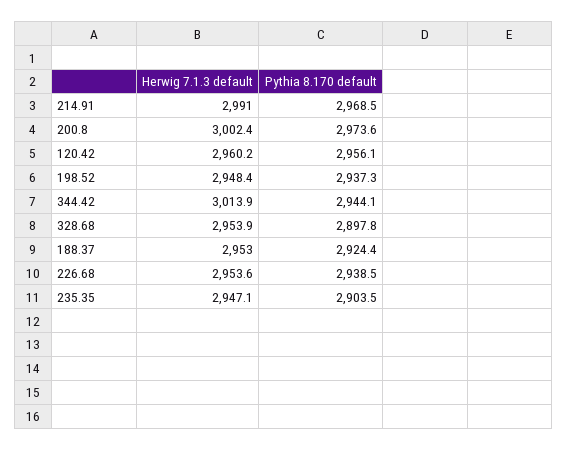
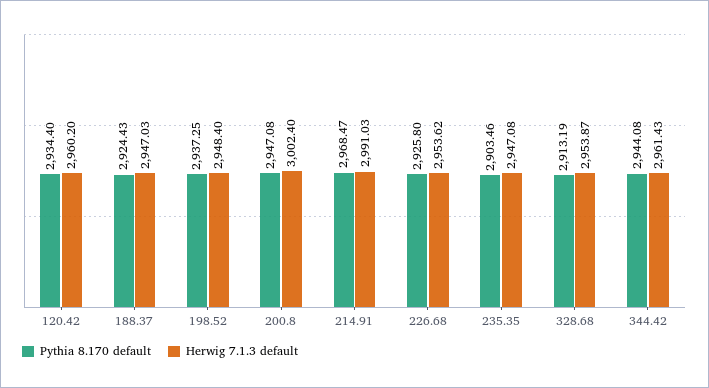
  {
    "Herwig 7.1.3 default": {
      "214.91": 2991.03,
      "200.8": 3002.4,
      "120.42": 2960.2,
      "198.52": 2948.4,
-     "344.42": 3013.9,
+     "344.42": 2961.43,
      "328.68": 2953.87,
-     "188.37": 2953,
+     "188.37": 2947.03,
      "226.68": 2953.62,
      "235.35": 2947.08
    },
    "Pythia 8.170 default": {
      "214.91": 2968.47,
-     "200.8": 2973.6,
+     "200.8": 2947.08,
-     "120.42": 2956.1,
+     "120.42": 2934.4,
      "198.52": 2937.25,
      "344.42": 2944.08,
-     "328.68": 2897.8,
+     "328.68": 2913.19,
      "188.37": 2924.43,
-     "226.68": 2938.5,
+     "226.68": 2925.8,
      "235.35": 2903.46
    }
  }

